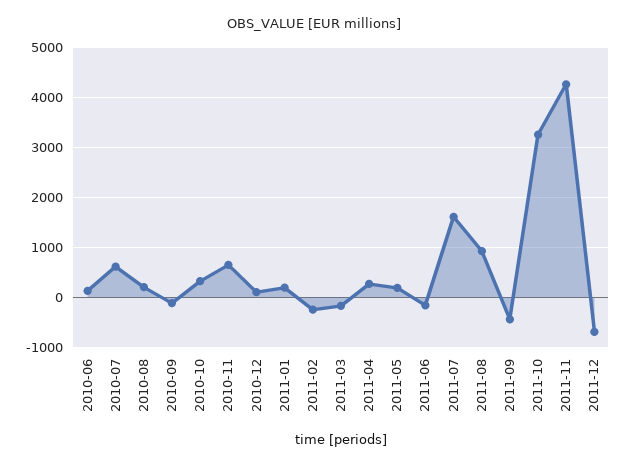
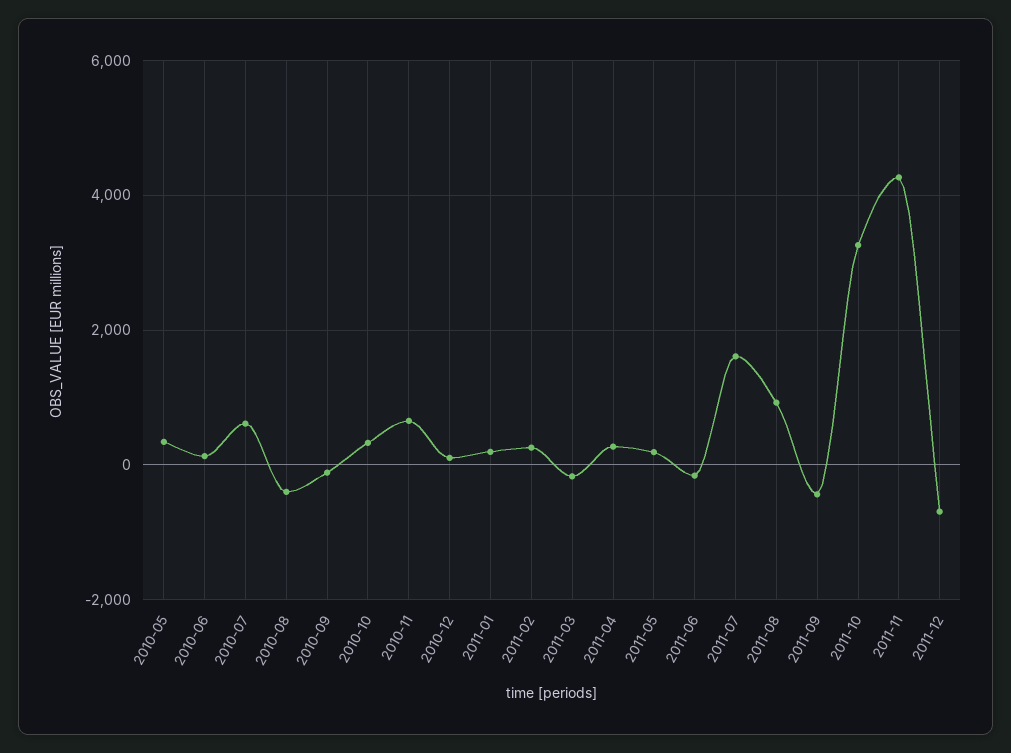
  {
    "2010-06": 200,
    "2010-07": 600,
-   "2010-08": 200,
+   "2010-08": -400,
    "2010-09": -200,
    "2010-10": 400,
    "2010-11": 600,
    "2010-12": 200,
    "2011-01": 200,
-   "2011-02": -200,
+   "2011-02": 200,
    "2011-03": -200,
    "2011-04": 200,
    "2011-05": 200,
    "2011-06": -200,
    "2011-07": 1600,
    "2011-08": 1000,
    "2011-09": -400,
    "2011-10": 3200,
    "2011-11": 4200,
-   "2011-12": -600
+   "2011-12": -600,
+   "2010-05": 400
  }

